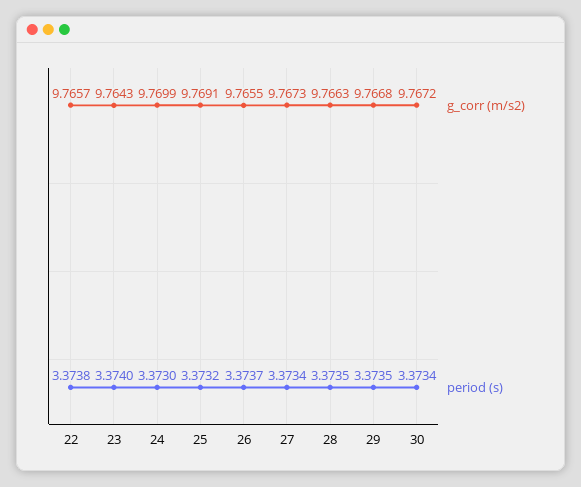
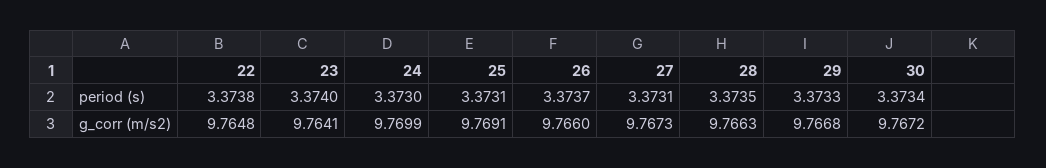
  {
    "g_corr (m/s2)": {
-     "22": 9.7657,
+     "22": 9.7648,
-     "23": 9.7643,
+     "23": 9.7641,
      "24": 9.7699,
      "25": 9.7691,
-     "26": 9.7655,
+     "26": 9.766,
      "27": 9.7673,
      "28": 9.7663,
      "29": 9.7668,
      "30": 9.7672
    },
    "period (s)": {
      "22": 3.3738,
      "23": 3.374,
      "24": 3.373,
-     "25": 3.3732,
+     "25": 3.3731,
      "26": 3.3737,
-     "27": 3.3734,
+     "27": 3.3731,
      "28": 3.3735,
-     "29": 3.3735,
+     "29": 3.3733,
      "30": 3.3734
    }
  }

